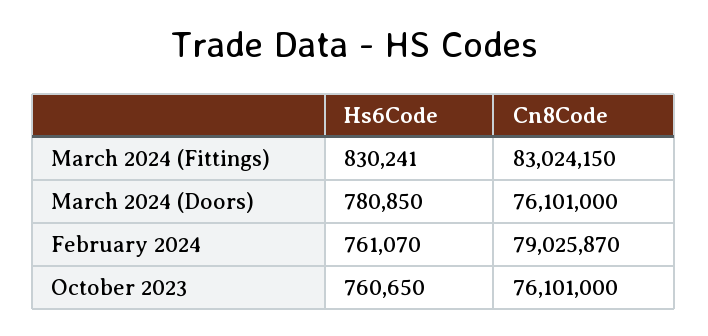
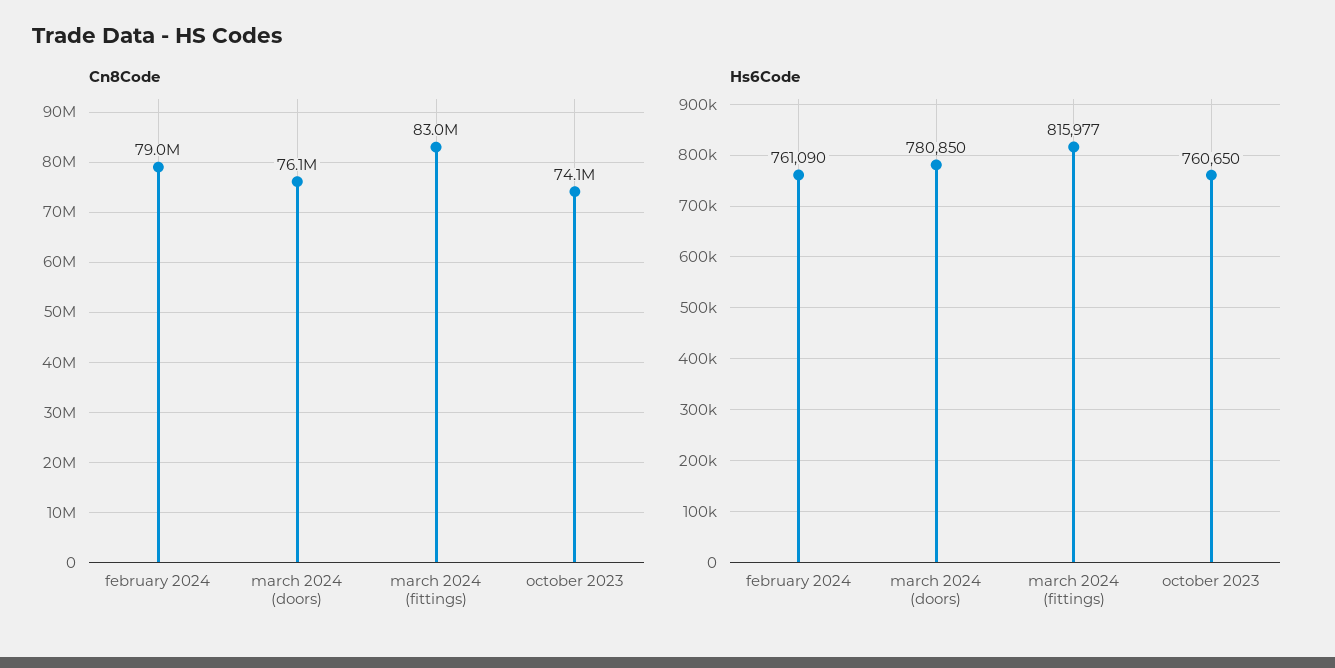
  {
    "Hs6Code": {
-     "March 2024 (Fittings)": 830241,
+     "March 2024 (Fittings)": 815977,
      "March 2024 (Doors)": 780850,
-     "February 2024": 761070,
+     "February 2024": 761090,
      "October 2023": 760650
    },
    "Cn8Code": {
      "March 2024 (Fittings)": 83024150,
      "March 2024 (Doors)": 76101000,
      "February 2024": 79025870,
-     "October 2023": 76101000
+     "October 2023": 74100000
    }
  }

